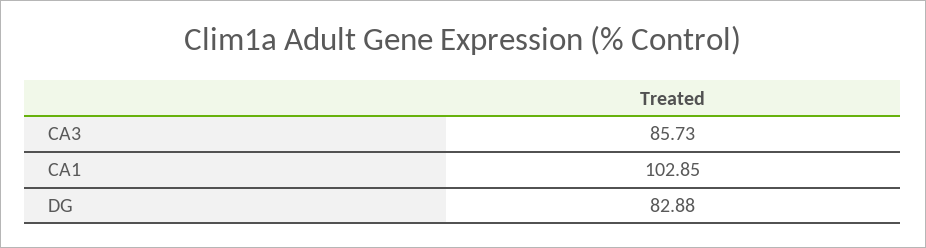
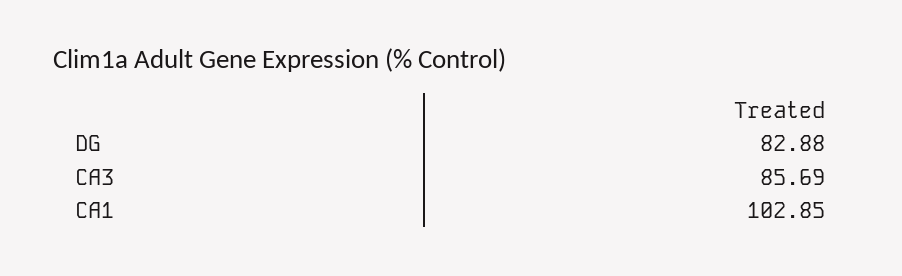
  {
-   "CA3": 85.73,
+   "CA3": 85.69,
    "CA1": 102.85,
    "DG": 82.88
  }

